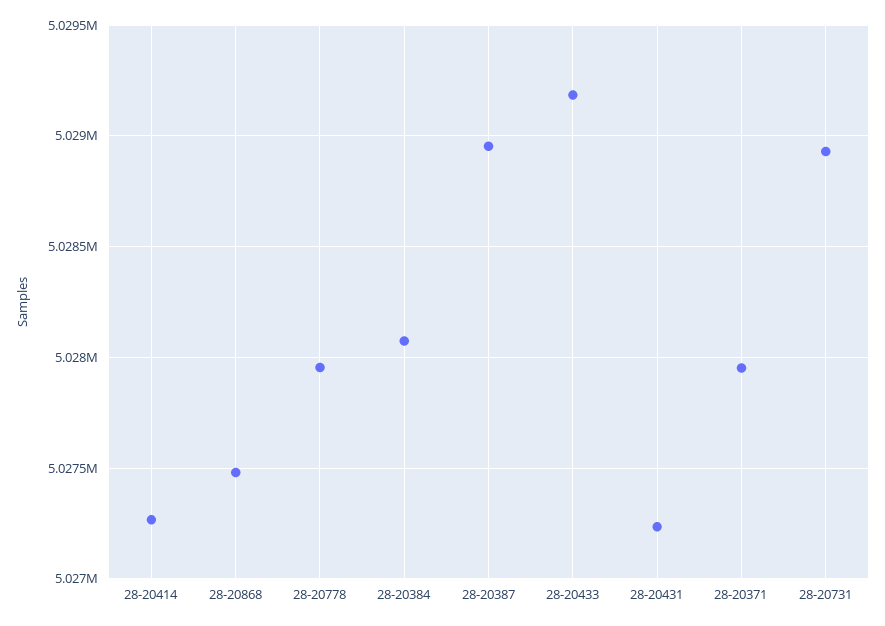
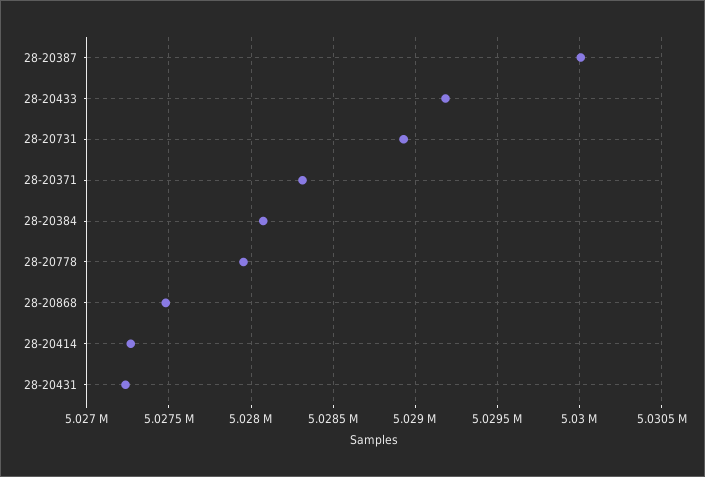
  {
    "28-20414": 5027250,
    "28-20868": 5027500,
    "28-20778": 5027950,
    "28-20384": 5028050,
-   "28-20387": 5028950,
+   "28-20387": 5030000,
    "28-20433": 5029200,
    "28-20431": 5027250,
-   "28-20371": 5027950,
+   "28-20371": 5028300,
    "28-20731": 5028950
  }

